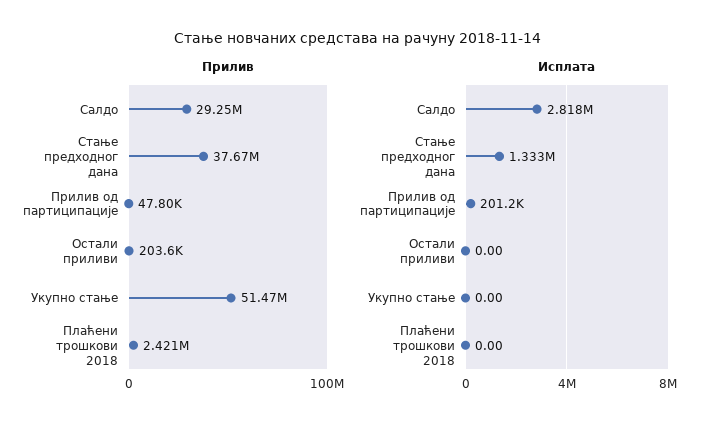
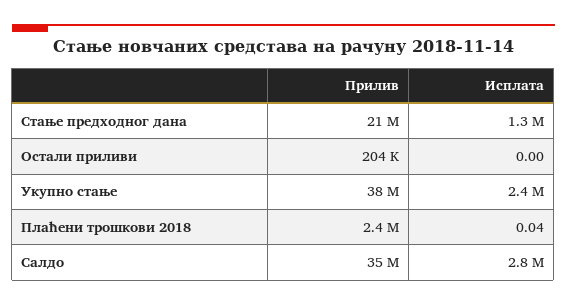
  {
    "Прилив": {
-     "Салдо": 29250000,
+     "Салдо": 35000000,
-     "Стање предходног дана": 37670000,
+     "Стање предходног дана": 21000000,
-     "Прилив од партиципације": 47800,
      "Остали приливи": 203600,
-     "Укупно стање": 51470000,
+     "Укупно стање": 38000000,
      "Плаћени трошкови 2018": 2421000
    },
    "Исплата": {
      "Салдо": 2818000,
      "Стање предходног дана": 1333000,
-     "Прилив од партиципације": 201200,
      "Остали приливи": 0,
-     "Укупно стање": 0,
+     "Укупно стање": 2400000,
-     "Плаћени трошкови 2018": 0
+     "Плаћени трошкови 2018": 0.04
    }
  }

